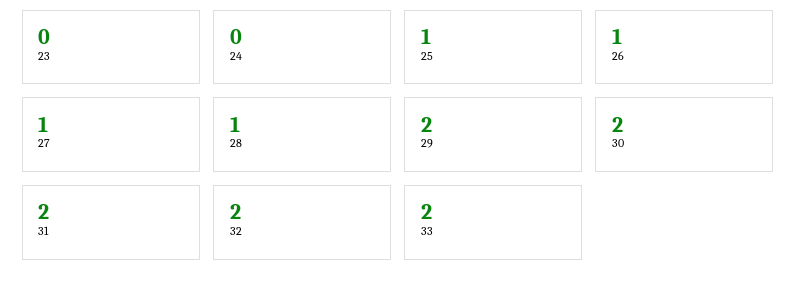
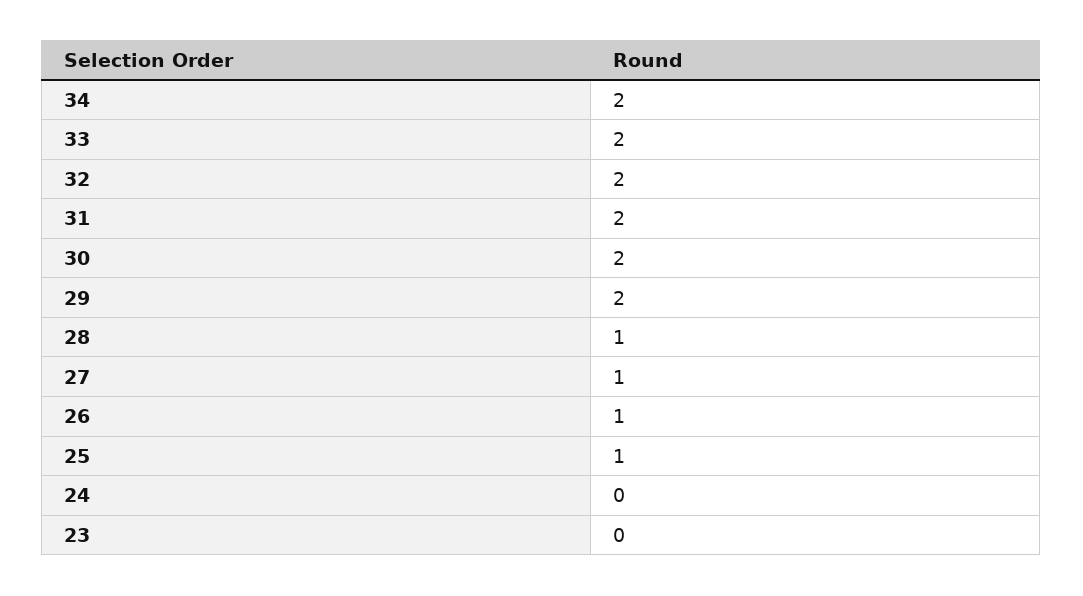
  {
    "23": 0,
    "24": 0,
    "25": 1,
    "26": 1,
    "27": 1,
    "28": 1,
    "29": 2,
    "30": 2,
    "31": 2,
    "32": 2,
-   "33": 2
+   "33": 2,
+   "34": 2
  }

